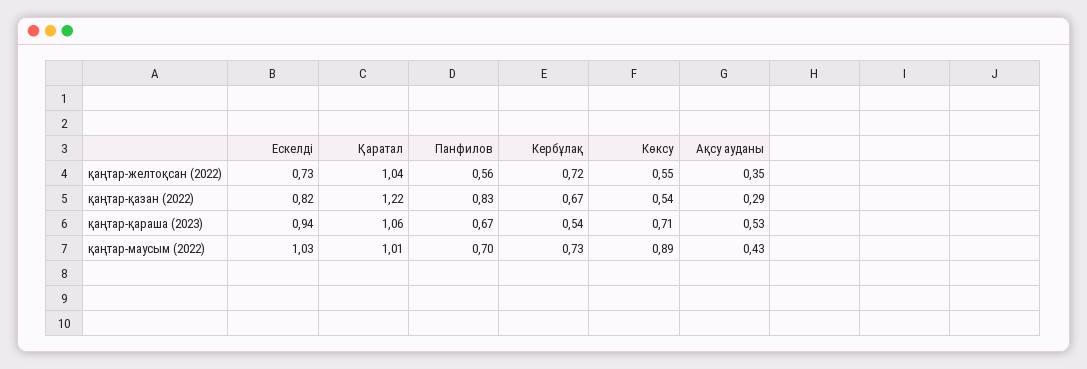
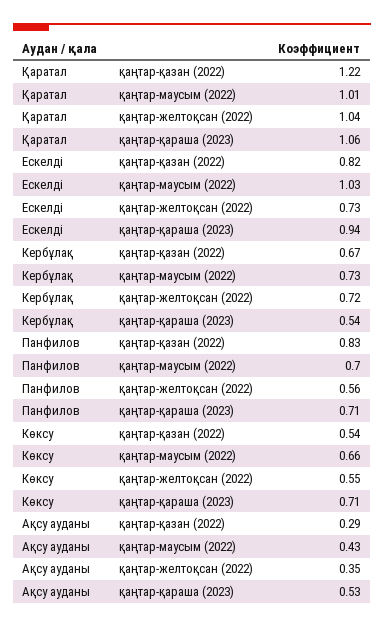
  {
    "Ескелді": {
      "қаңтар-желтоқсан (2022)": 0.73,
      "қаңтар-қазан (2022)": 0.82,
      "қаңтар-қараша (2023)": 0.94,
      "қаңтар-маусым (2022)": 1.03
    },
    "Қаратал": {
      "қаңтар-желтоқсан (2022)": 1.04,
      "қаңтар-қазан (2022)": 1.22,
      "қаңтар-қараша (2023)": 1.06,
      "қаңтар-маусым (2022)": 1.01
    },
    "Панфилов": {
      "қаңтар-желтоқсан (2022)": 0.56,
      "қаңтар-қазан (2022)": 0.83,
-     "қаңтар-қараша (2023)": 0.67,
+     "қаңтар-қараша (2023)": 0.71,
      "қаңтар-маусым (2022)": 0.7
    },
    "Кербұлақ": {
      "қаңтар-желтоқсан (2022)": 0.72,
      "қаңтар-қазан (2022)": 0.67,
      "қаңтар-қараша (2023)": 0.54,
      "қаңтар-маусым (2022)": 0.73
    },
    "Көксу": {
      "қаңтар-желтоқсан (2022)": 0.55,
      "қаңтар-қазан (2022)": 0.54,
      "қаңтар-қараша (2023)": 0.71,
-     "қаңтар-маусым (2022)": 0.89
+     "қаңтар-маусым (2022)": 0.66
    },
    "Ақсу ауданы": {
      "қаңтар-желтоқсан (2022)": 0.35,
      "қаңтар-қазан (2022)": 0.29,
      "қаңтар-қараша (2023)": 0.53,
      "қаңтар-маусым (2022)": 0.43
    }
  }

